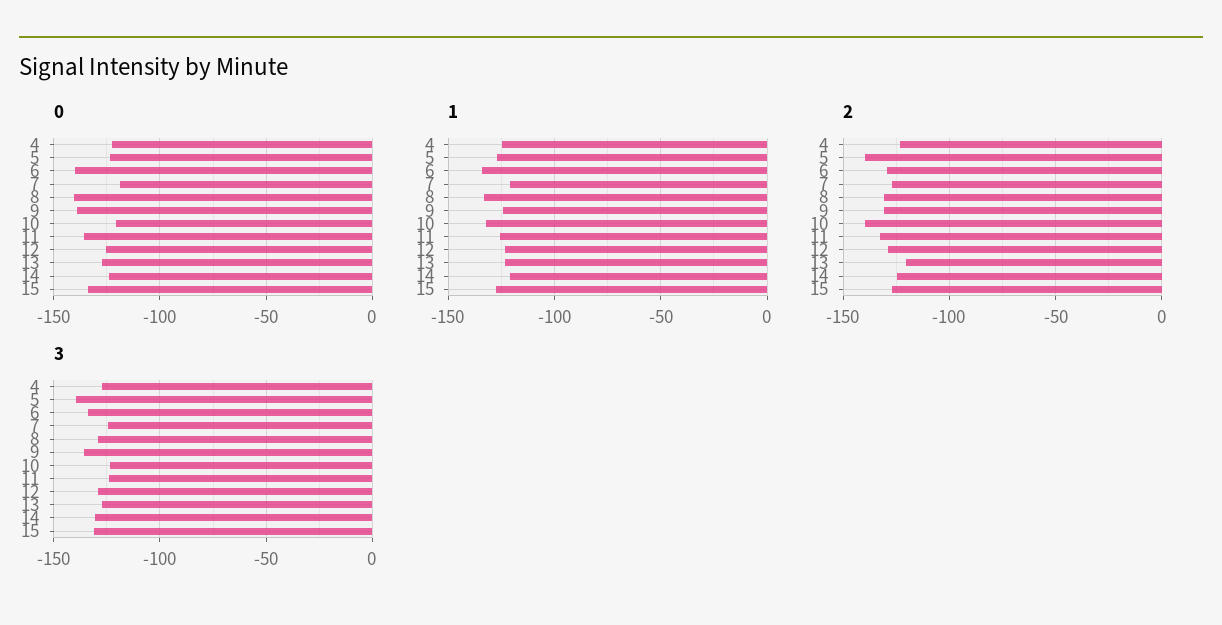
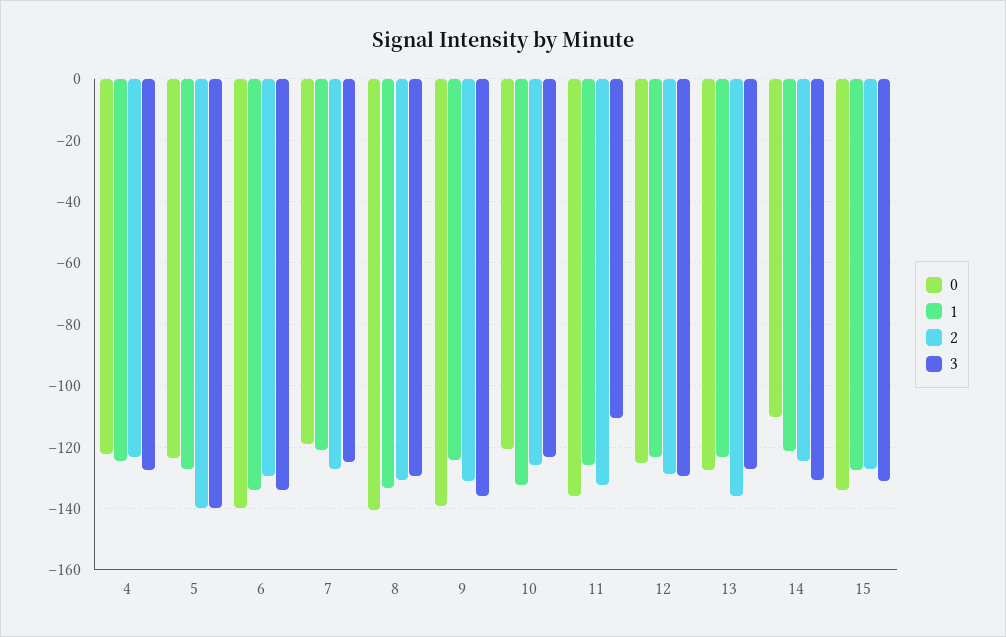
  {
    "0": {
      "4": -122,
      "5": -124,
      "6": -140,
      "7": -118,
      "8": -140,
      "9": -140,
      "10": -120,
      "11": -136,
      "12": -126,
      "13": -128,
-     "14": -125,
+     "14": -110,
      "15": -134
    },
    "1": {
      "4": -124,
      "5": -128,
      "6": -134,
      "7": -120,
      "8": -134,
      "9": -124,
      "10": -132,
      "11": -126,
      "12": -124,
      "13": -124,
      "14": -122,
      "15": -128
    },
    "2": {
      "4": -124,
      "5": -140,
      "6": -130,
      "7": -128,
      "8": -130,
      "9": -132,
-     "10": -140,
+     "10": -126,
      "11": -132,
      "12": -128,
-     "13": -120,
+     "13": -136,
      "14": -124,
      "15": -128
    },
    "3": {
      "4": -128,
      "5": -140,
      "6": -134,
      "7": -124,
      "8": -130,
      "9": -136,
      "10": -124,
-     "11": -125,
+     "11": -110,
      "12": -130,
      "13": -128,
      "14": -130,
      "15": -132
    }
  }

